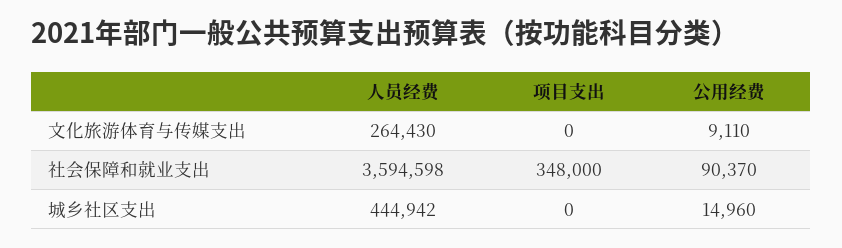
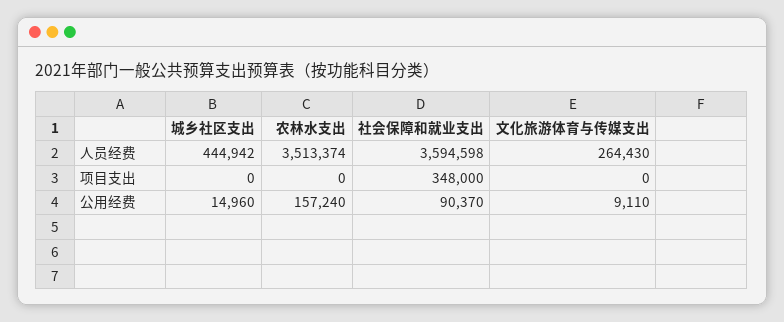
  {
    "人员经费": {
      "文化旅游体育与传媒支出": 264430,
      "社会保障和就业支出": 3594598,
-     "城乡社区支出": 444942
+     "城乡社区支出": 444942,
+     "农林水支出": 3513374
    },
    "项目支出": {
      "文化旅游体育与传媒支出": 0,
      "社会保障和就业支出": 348000,
-     "城乡社区支出": 0
+     "城乡社区支出": 0,
+     "农林水支出": 0
    },
    "公用经费": {
      "文化旅游体育与传媒支出": 9110,
      "社会保障和就业支出": 90370,
-     "城乡社区支出": 14960
+     "城乡社区支出": 14960,
+     "农林水支出": 157240
    }
  }

